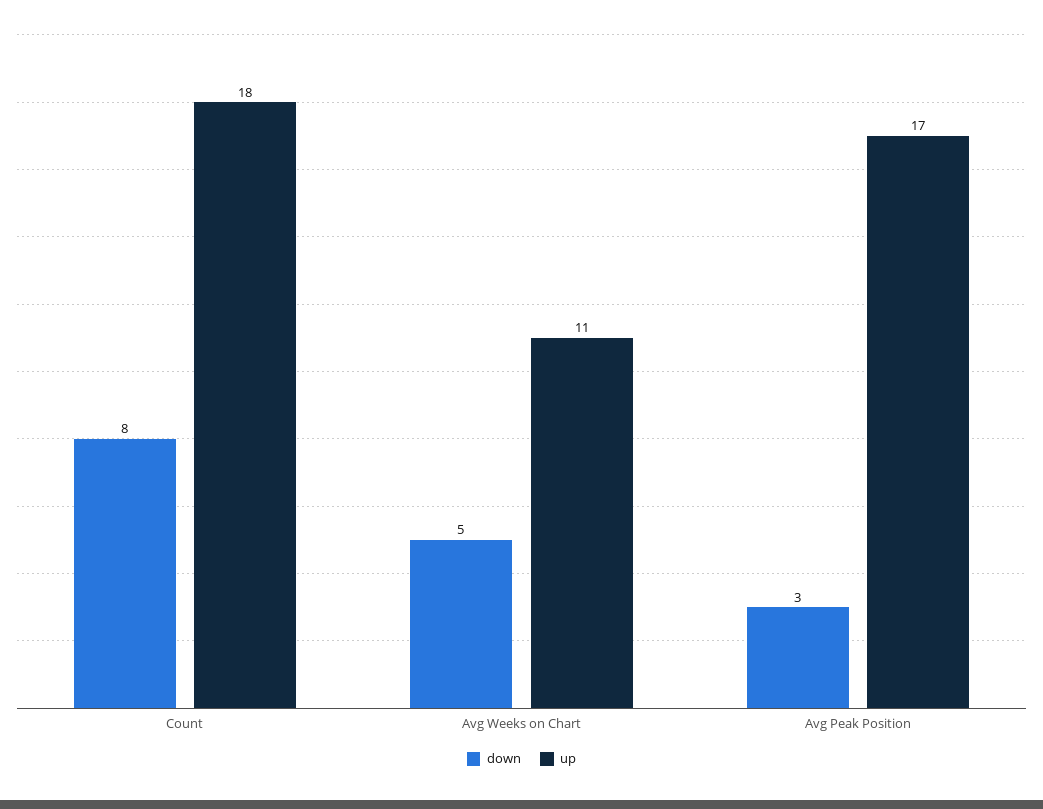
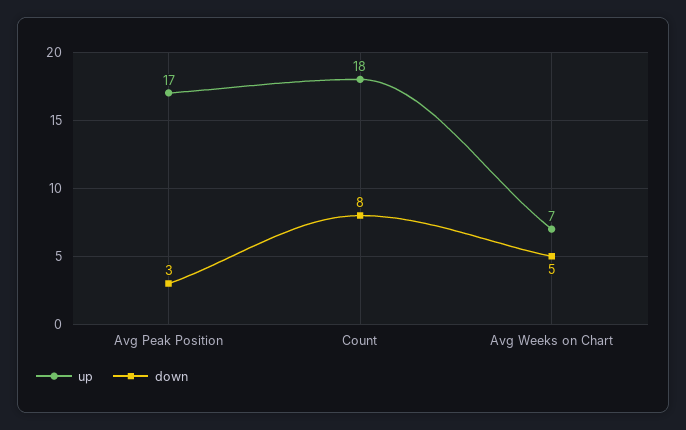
  {
    "down": {
      "Count": 8,
      "Avg Weeks on Chart": 5,
      "Avg Peak Position": 3
    },
    "up": {
      "Count": 18,
-     "Avg Weeks on Chart": 11,
+     "Avg Weeks on Chart": 7,
      "Avg Peak Position": 17
    }
  }

